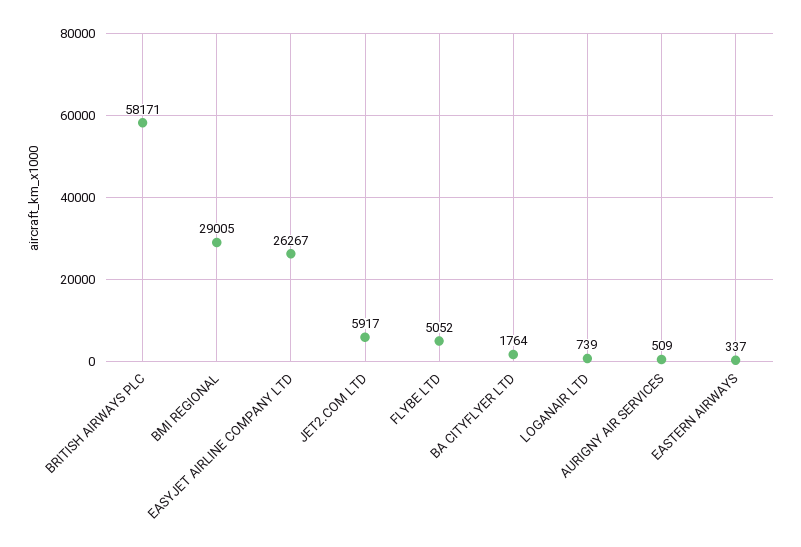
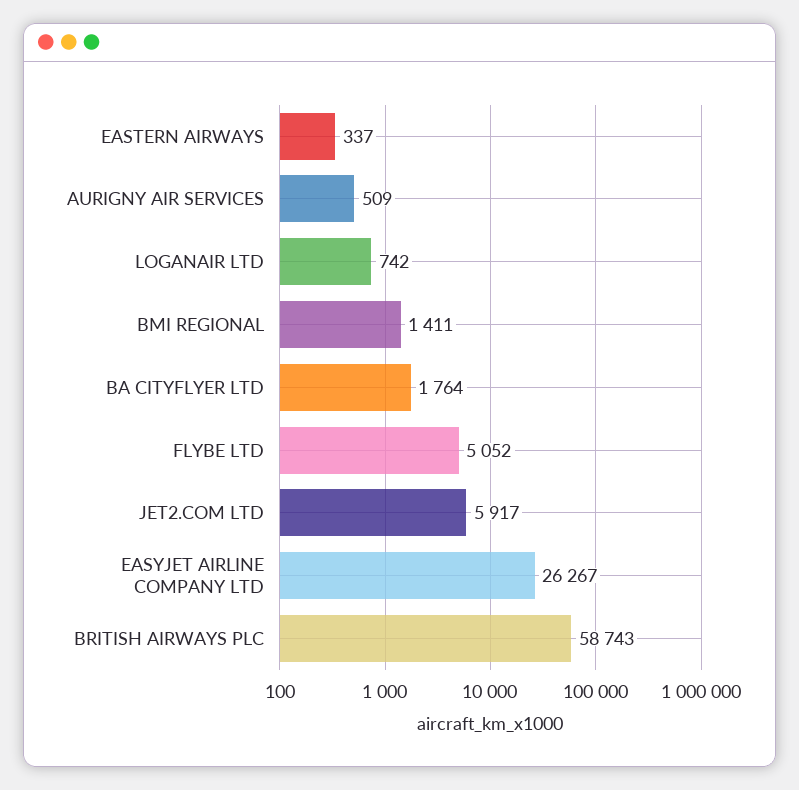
  {
-   "BRITISH AIRWAYS PLC": 58171,
+   "BRITISH AIRWAYS PLC": 58743,
-   "BMI REGIONAL": 29005,
+   "BMI REGIONAL": 1411,
    "EASYJET AIRLINE COMPANY LTD": 26267,
    "JET2.COM LTD": 5917,
    "FLYBE LTD": 5052,
    "BA CITYFLYER LTD": 1764,
-   "LOGANAIR LTD": 739,
+   "LOGANAIR LTD": 742,
    "AURIGNY AIR SERVICES": 509,
    "EASTERN AIRWAYS": 337
  }

